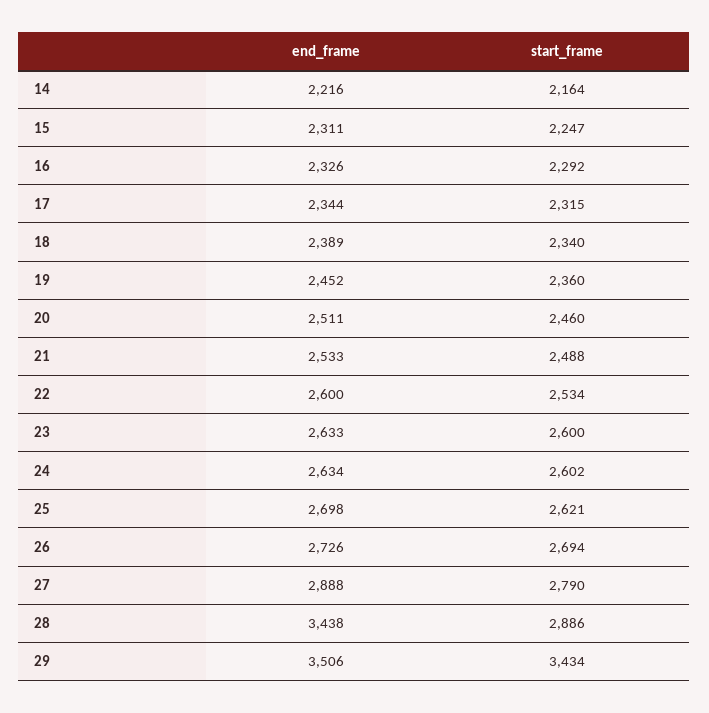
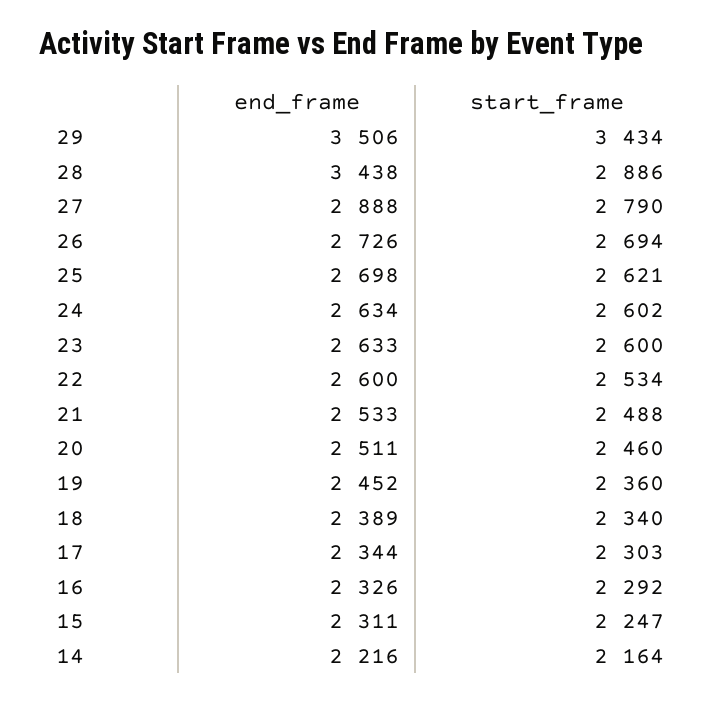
  {
    "end_frame": {
      "14": 2216,
      "15": 2311,
      "16": 2326,
      "17": 2344,
      "18": 2389,
      "19": 2452,
      "20": 2511,
      "21": 2533,
      "22": 2600,
      "23": 2633,
      "24": 2634,
      "25": 2698,
      "26": 2726,
      "27": 2888,
      "28": 3438,
      "29": 3506
    },
    "start_frame": {
      "14": 2164,
      "15": 2247,
      "16": 2292,
-     "17": 2315,
+     "17": 2303,
      "18": 2340,
      "19": 2360,
      "20": 2460,
      "21": 2488,
      "22": 2534,
      "23": 2600,
      "24": 2602,
      "25": 2621,
      "26": 2694,
      "27": 2790,
      "28": 2886,
      "29": 3434
    }
  }

